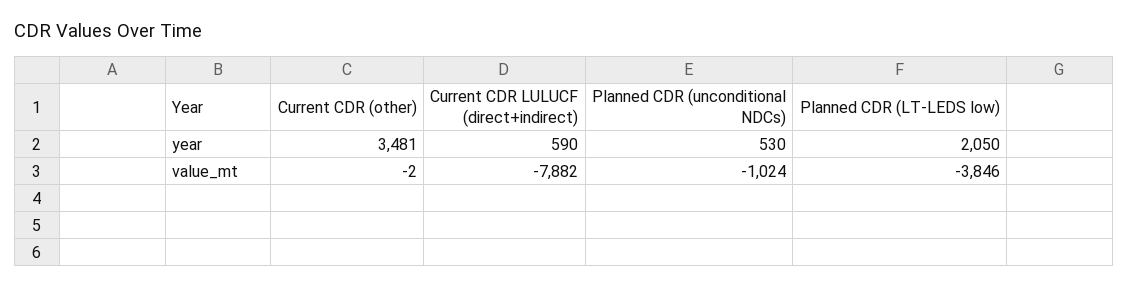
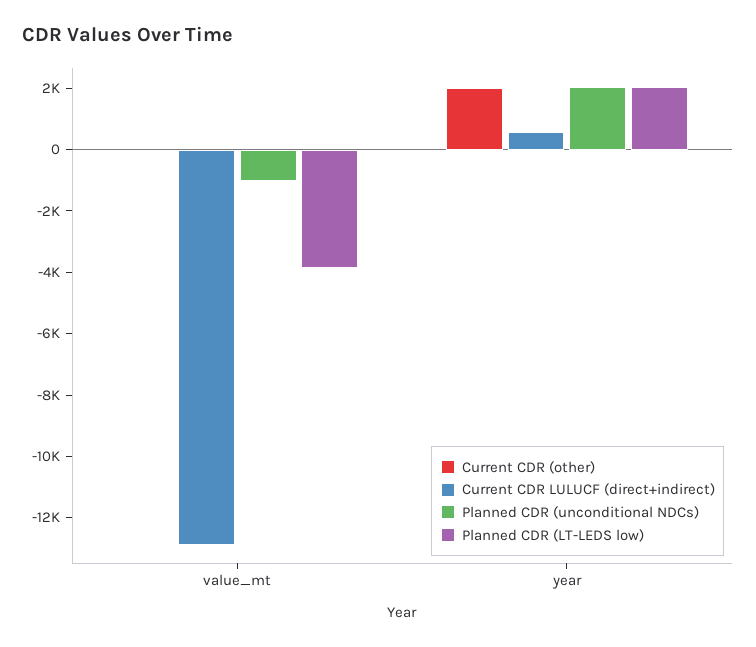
  {
    "Current CDR (other)": {
-     "year": 3481,
+     "year": 2000,
      "value_mt": -2
    },
    "Current CDR LULUCF (direct+indirect)": {
      "year": 590,
-     "value_mt": -7882
+     "value_mt": -13000
    },
    "Planned CDR (unconditional NDCs)": {
-     "year": 530,
+     "year": 2000,
      "value_mt": -1024
    },
    "Planned CDR (LT-LEDS low)": {
      "year": 2050,
      "value_mt": -3846
    }
  }

